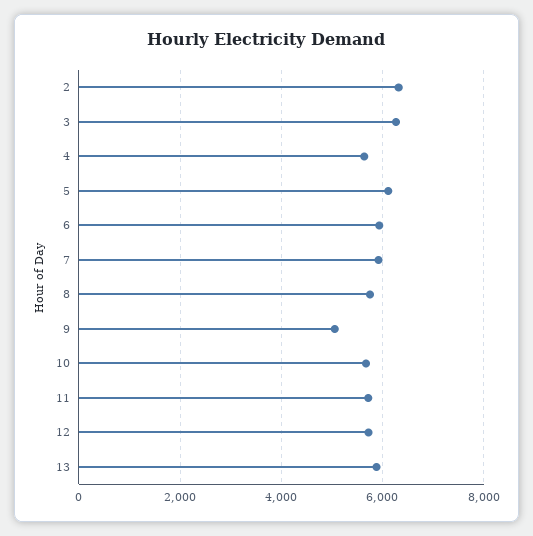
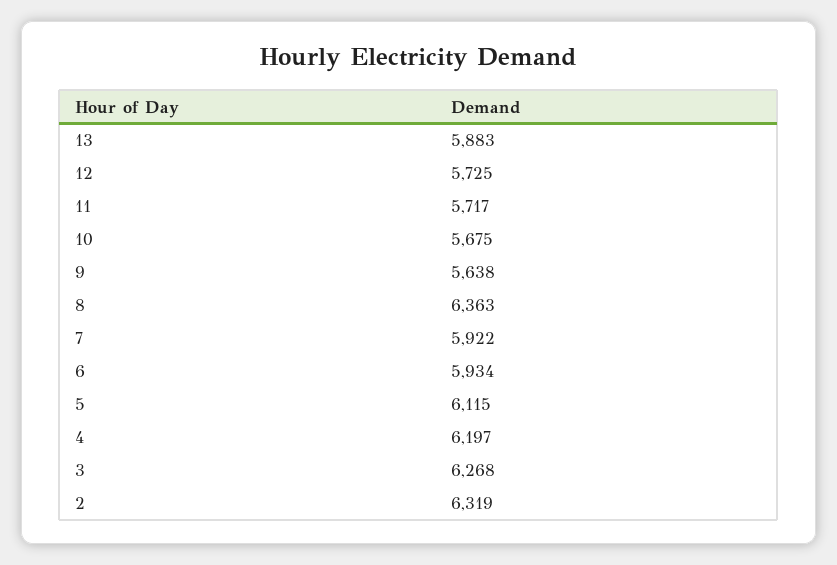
  {
    "2": 6319,
    "3": 6268,
-   "4": 5600,
+   "4": 6197,
    "5": 6115,
    "6": 5934,
    "7": 5922,
-   "8": 5800,
+   "8": 6363,
-   "9": 5000,
+   "9": 5638,
    "10": 5675,
    "11": 5717,
    "12": 5725,
    "13": 5883
  }

